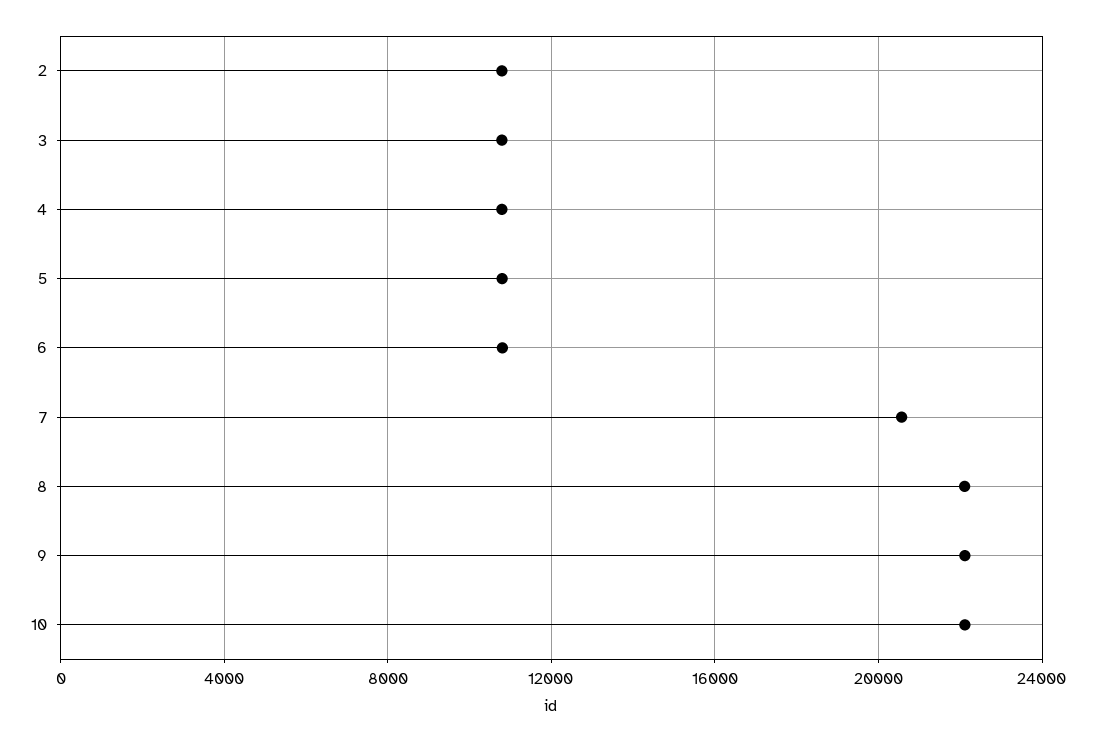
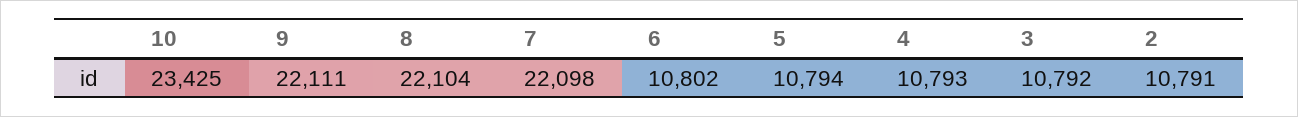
  {
    "2": 10791,
    "3": 10792,
    "4": 10793,
    "5": 10794,
    "6": 10802,
-   "7": 20500,
+   "7": 22098,
    "8": 22104,
    "9": 22111,
-   "10": 22000
+   "10": 23425
  }

